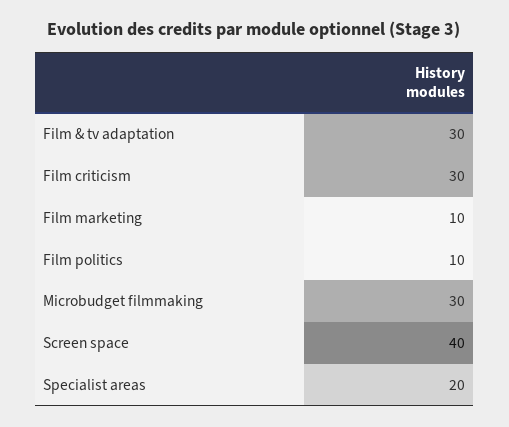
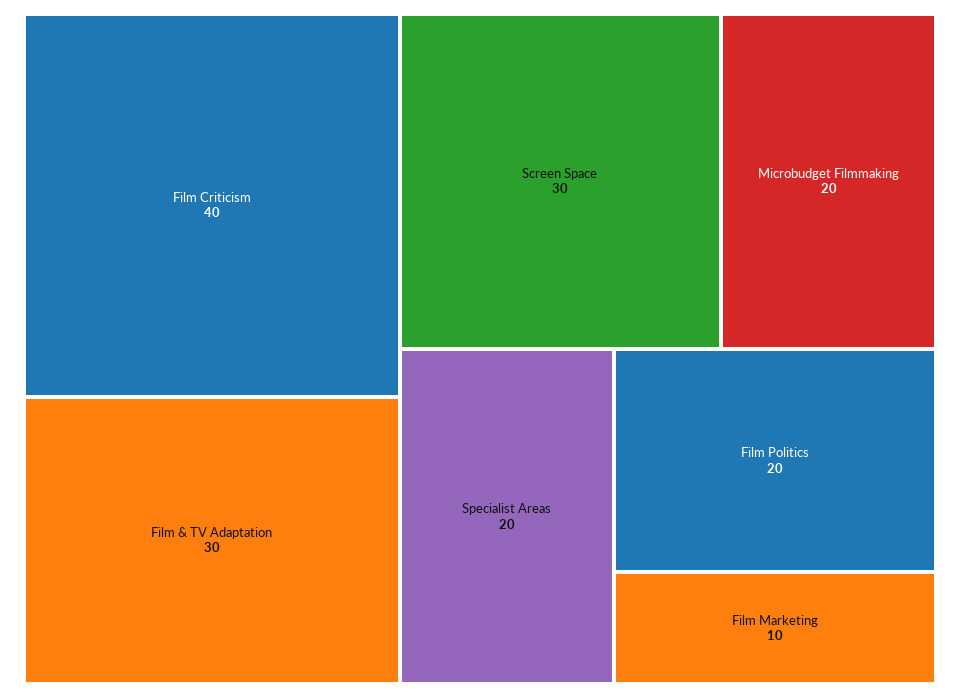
  {
    "Film & tv adaptation": 30,
-   "Film criticism": 30,
+   "Film criticism": 40,
    "Film marketing": 10,
-   "Film politics": 10,
+   "Film politics": 20,
-   "Microbudget filmmaking": 30,
+   "Microbudget filmmaking": 20,
-   "Screen space": 40,
+   "Screen space": 30,
    "Specialist areas": 20
  }

